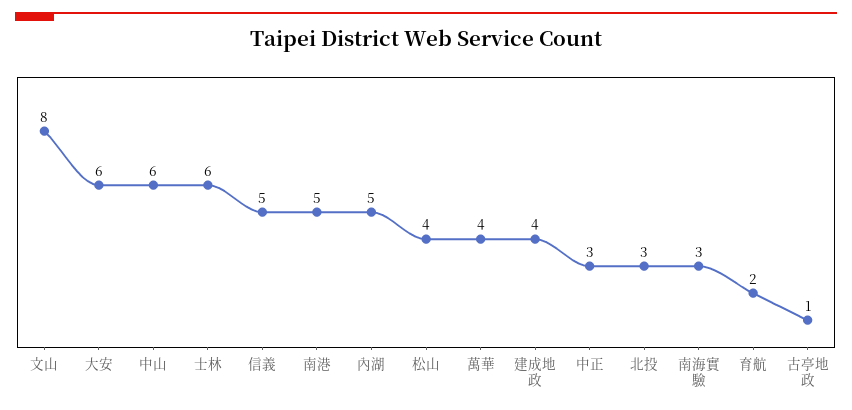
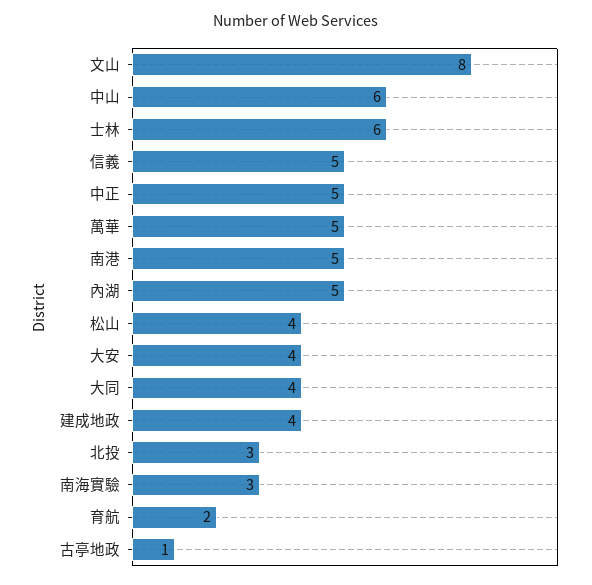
  {
    "文山": 8,
-   "大安": 6,
+   "大安": 4,
    "中山": 6,
    "士林": 6,
    "信義": 5,
    "南港": 5,
    "內湖": 5,
    "松山": 4,
-   "萬華": 4,
+   "萬華": 5,
    "建成地政": 4,
-   "中正": 3,
+   "中正": 5,
    "北投": 3,
    "南海實驗": 3,
    "育航": 2,
-   "古亭地政": 1
+   "古亭地政": 1,
+   "大同": 4
  }

